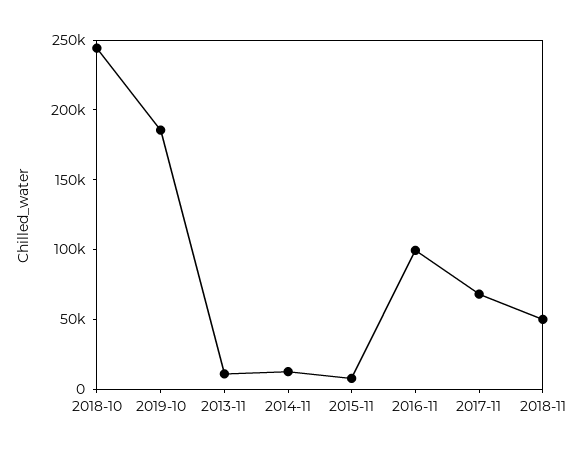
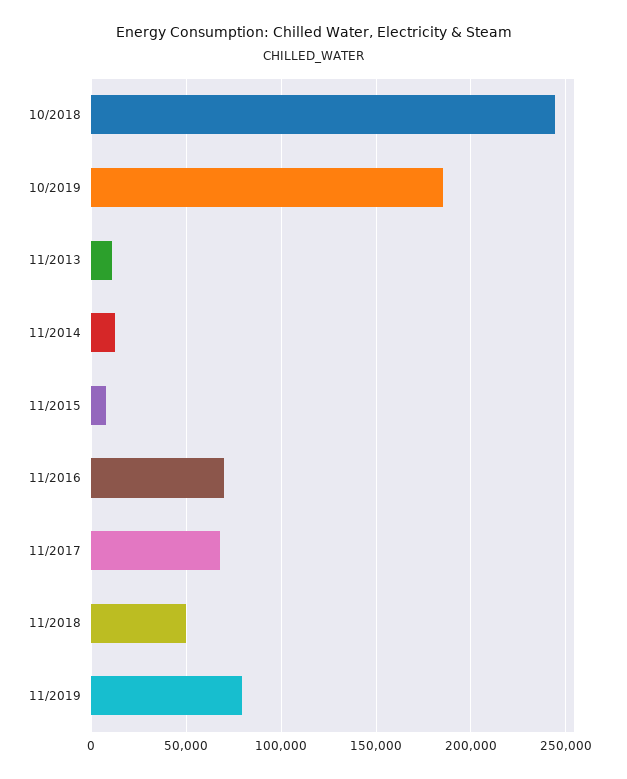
  {
    "2018-10": 245000,
    "2019-10": 185000,
    "2013-11": 10000,
    "2014-11": 10000,
    "2015-11": 10000,
-   "2016-11": 100000,
+   "2016-11": 70000,
    "2017-11": 70000,
-   "2018-11": 50000
+   "2018-11": 50000,
+   "11/2019": 80000
  }

